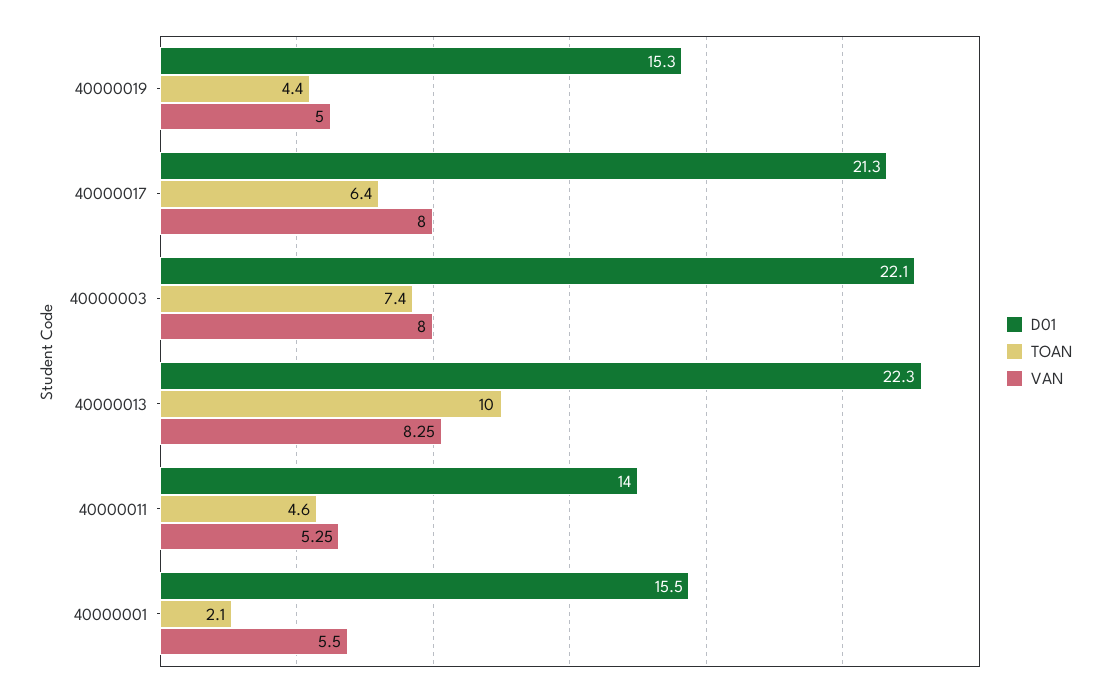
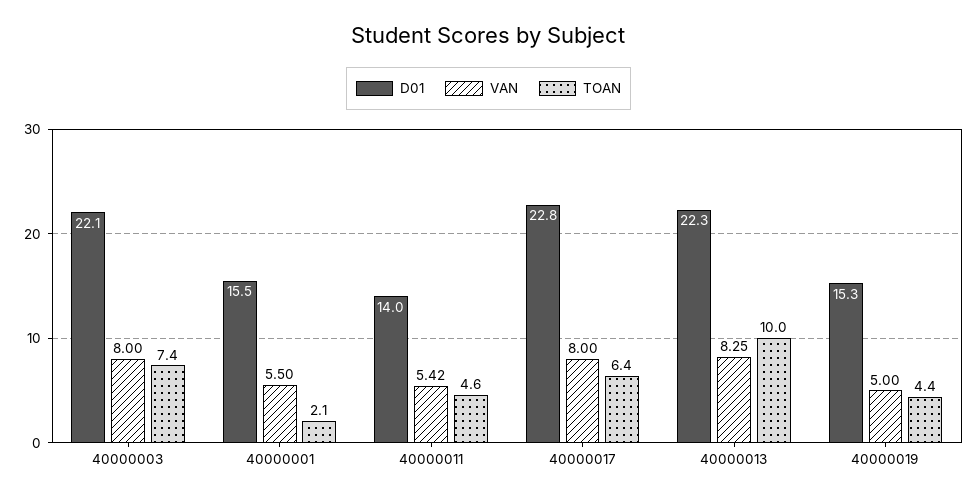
  {
    "D01": {
      "40000019": 15.3,
-     "40000017": 21.3,
+     "40000017": 22.8,
      "40000003": 22.1,
      "40000013": 22.3,
      "40000011": 14,
      "40000001": 15.5
    },
    "TOAN": {
      "40000019": 4.4,
      "40000017": 6.4,
      "40000003": 7.4,
      "40000013": 10,
      "40000011": 4.6,
      "40000001": 2.1
    },
    "VAN": {
      "40000019": 5,
      "40000017": 8,
      "40000003": 8,
      "40000013": 8.25,
-     "40000011": 5.25,
+     "40000011": 5.42,
      "40000001": 5.5
    }
  }

